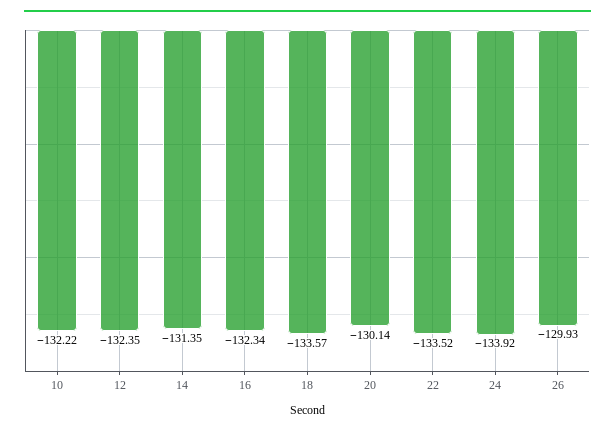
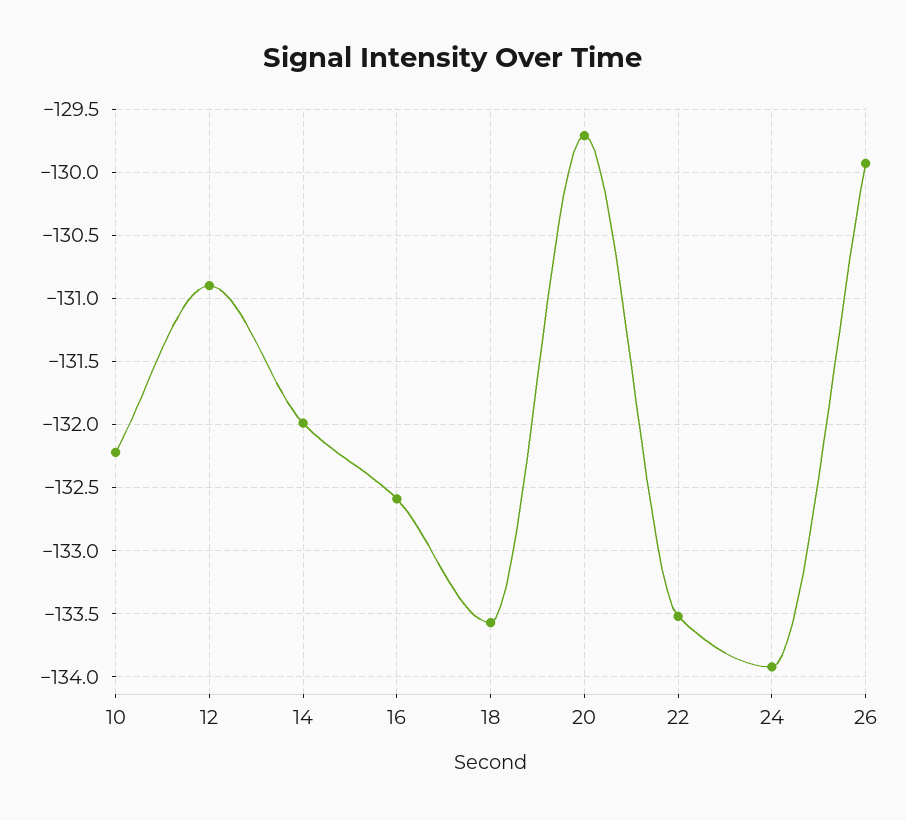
  {
    "10": -132.22,
-   "12": -132.35,
+   "12": -130.9,
-   "14": -131.35,
+   "14": -132,
-   "16": -132.34,
+   "16": -132.6,
    "18": -133.57,
-   "20": -130.14,
+   "20": -129.7,
    "22": -133.52,
    "24": -133.92,
    "26": -129.93
  }

